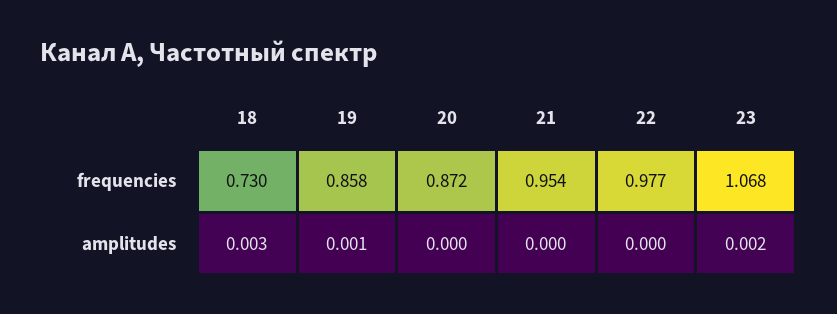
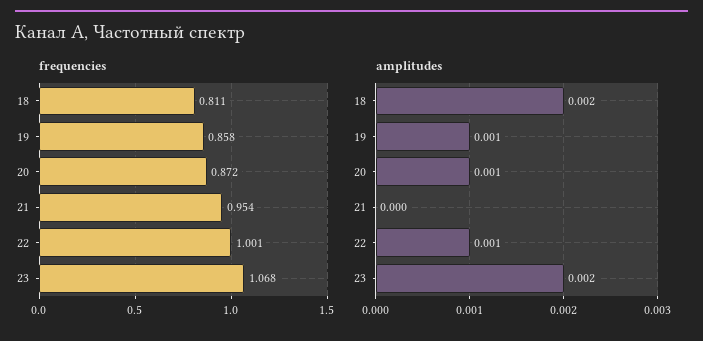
  {
    "frequencies": {
-     "18": 0.73,
+     "18": 0.811,
      "19": 0.858,
      "20": 0.872,
      "21": 0.954,
-     "22": 0.977,
+     "22": 1.001,
      "23": 1.068
    },
    "amplitudes": {
-     "18": 0.003,
+     "18": 0.002,
      "19": 0.001,
-     "20": 0,
+     "20": 0.001,
      "21": 0,
-     "22": 0,
+     "22": 0.001,
      "23": 0.002
    }
  }

